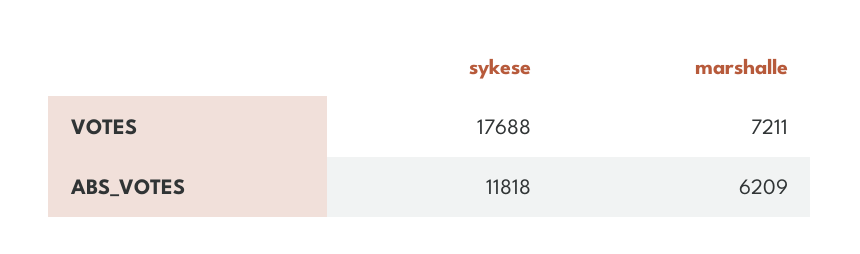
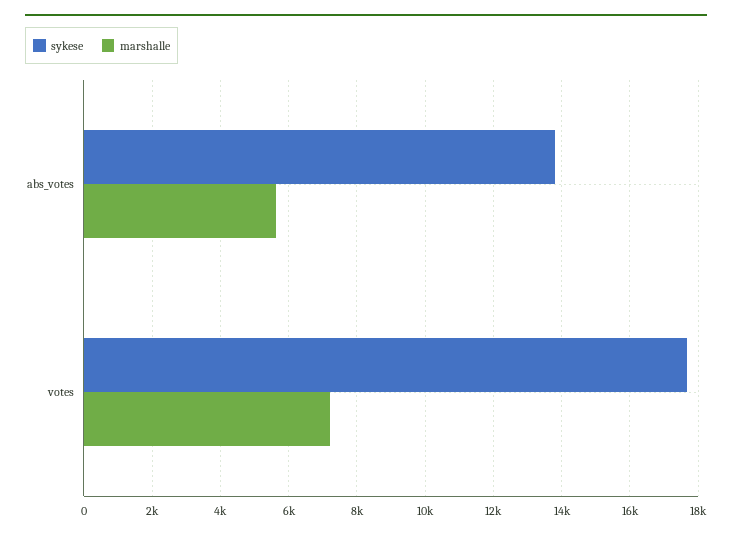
  {
    "sykese": {
      "VOTES": 17688,
-     "ABS_VOTES": 11818
+     "ABS_VOTES": 13800
    },
    "marshalle": {
      "VOTES": 7211,
-     "ABS_VOTES": 6209
+     "ABS_VOTES": 5600
    }
  }

